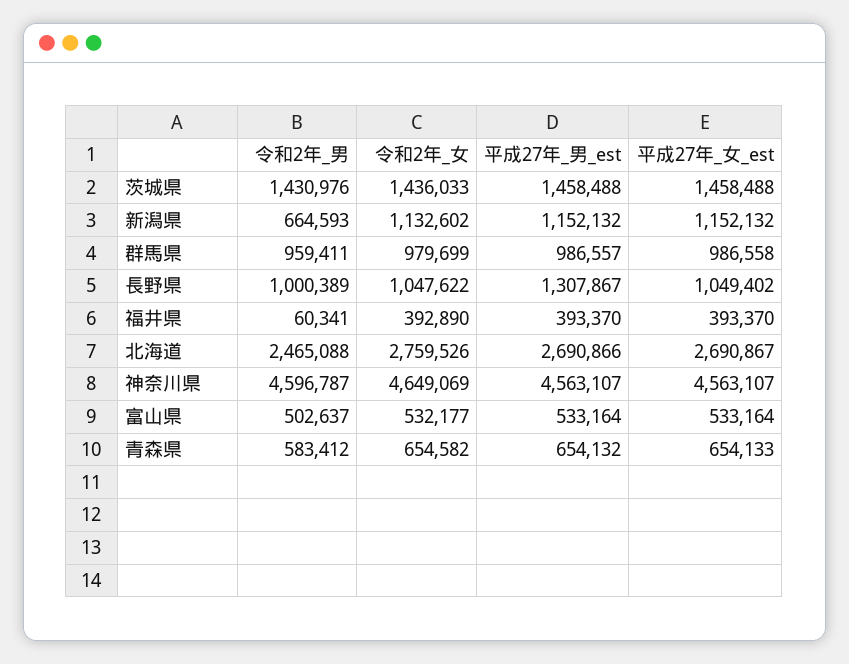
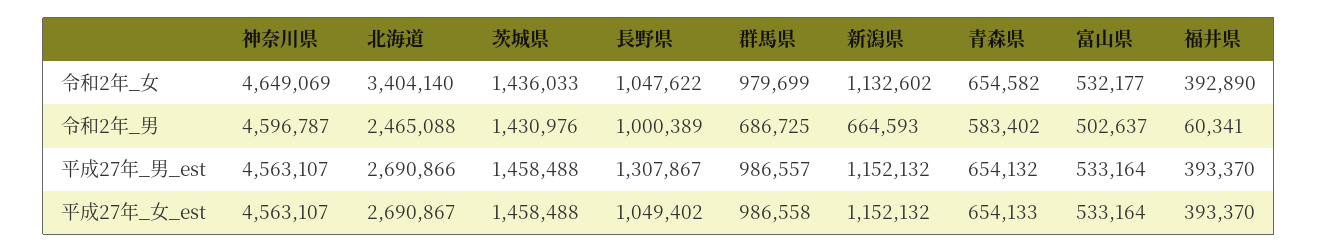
  {
    "令和2年_男": {
      "茨城県": 1430976,
      "新潟県": 664593,
-     "群馬県": 959411,
+     "群馬県": 686725,
      "長野県": 1000389,
      "福井県": 60341,
      "北海道": 2465088,
      "神奈川県": 4596787,
      "富山県": 502637,
-     "青森県": 583412
+     "青森県": 583402
    },
    "令和2年_女": {
      "茨城県": 1436033,
      "新潟県": 1132602,
      "群馬県": 979699,
      "長野県": 1047622,
      "福井県": 392890,
-     "北海道": 2759526,
+     "北海道": 3404140,
      "神奈川県": 4649069,
      "富山県": 532177,
      "青森県": 654582
    },
    "平成27年_男_est": {
      "茨城県": 1458488,
      "新潟県": 1152132,
      "群馬県": 986557,
      "長野県": 1307867,
      "福井県": 393370,
      "北海道": 2690866,
      "神奈川県": 4563107,
      "富山県": 533164,
      "青森県": 654132
    },
    "平成27年_女_est": {
      "茨城県": 1458488,
      "新潟県": 1152132,
      "群馬県": 986558,
      "長野県": 1049402,
      "福井県": 393370,
      "北海道": 2690867,
      "神奈川県": 4563107,
      "富山県": 533164,
      "青森県": 654133
    }
  }

